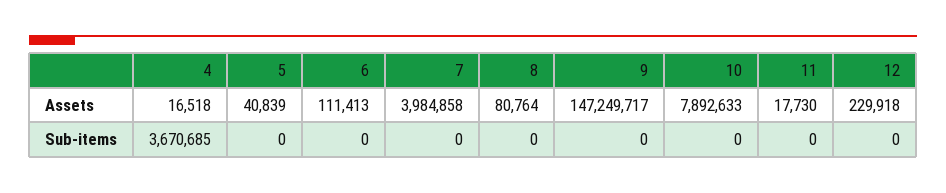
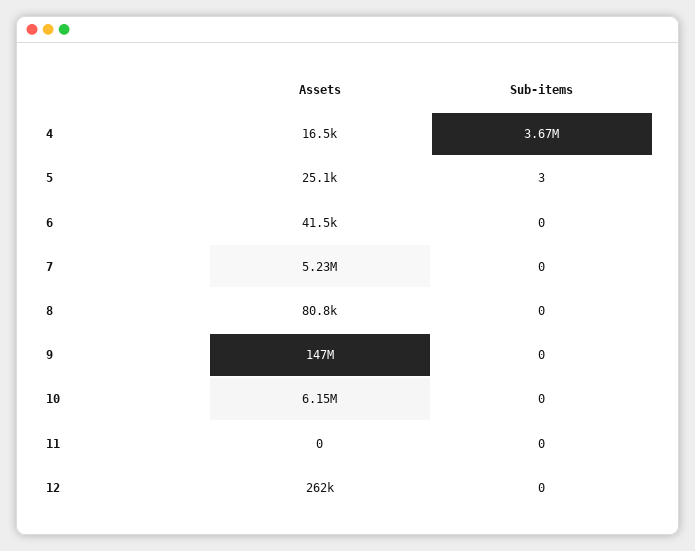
  {
    "4": {
      "Assets": 16518,
      "Sub-items": 3670685
    },
    "5": {
-     "Assets": 40839,
+     "Assets": 25100,
-     "Sub-items": 0
+     "Sub-items": 3
    },
    "6": {
-     "Assets": 111413,
+     "Assets": 41500,
      "Sub-items": 0
    },
    "7": {
-     "Assets": 3984858,
+     "Assets": 5230000,
      "Sub-items": 0
    },
    "8": {
      "Assets": 80764,
      "Sub-items": 0
    },
    "9": {
      "Assets": 147249717,
      "Sub-items": 0
    },
    "10": {
-     "Assets": 7892633,
+     "Assets": 6150000,
      "Sub-items": 0
    },
    "11": {
-     "Assets": 17730,
+     "Assets": 0,
      "Sub-items": 0
    },
    "12": {
-     "Assets": 229918,
+     "Assets": 262000,
      "Sub-items": 0
    }
  }

